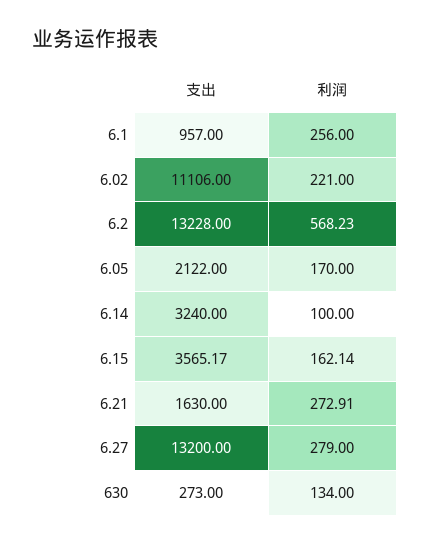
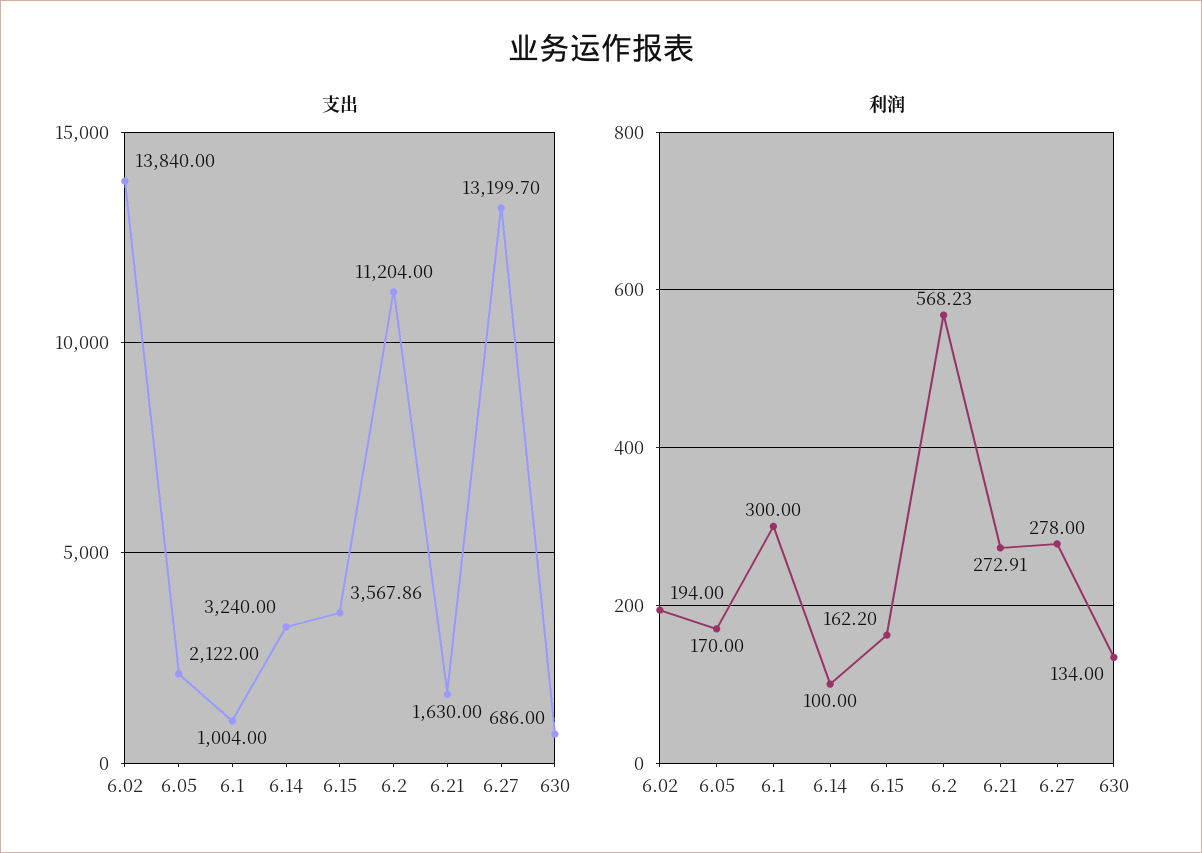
  {
    "支出": {
-     "6.1": 957,
+     "6.1": 1004,
-     "6.02": 11106,
+     "6.02": 13840,
-     "6.2": 13228,
+     "6.2": 11204,
      "6.05": 2122,
      "6.14": 3240,
-     "6.15": 3565.17,
+     "6.15": 3567.86,
      "6.21": 1630,
-     "6.27": 13200,
+     "6.27": 13199.7,
-     "630": 273
+     "630": 686
    },
    "利润": {
-     "6.1": 256,
+     "6.1": 300,
-     "6.02": 221,
+     "6.02": 194,
      "6.2": 568.23,
      "6.05": 170,
      "6.14": 100,
-     "6.15": 162.14,
+     "6.15": 162.2,
      "6.21": 272.91,
-     "6.27": 279,
+     "6.27": 278,
      "630": 134
    }
  }

